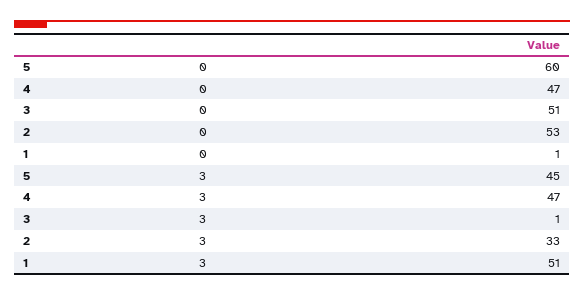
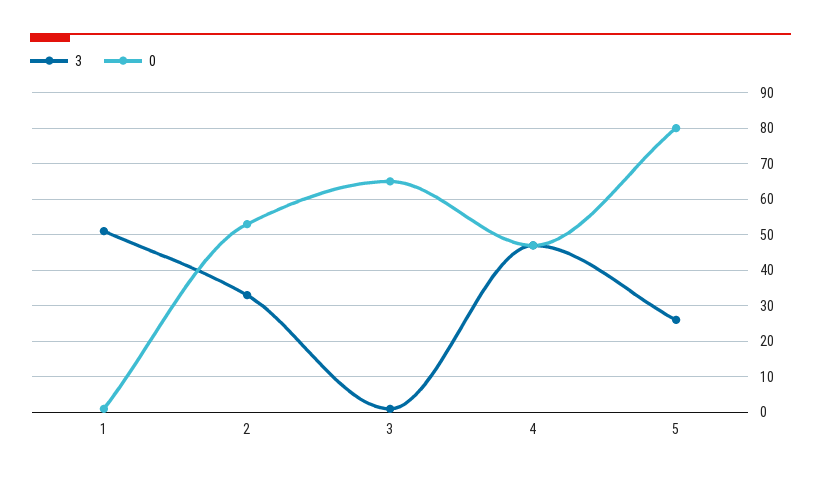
  {
    "0": {
-     "5": 60,
+     "5": 80,
      "4": 47,
-     "3": 51,
+     "3": 65,
      "2": 53,
      "1": 1
    },
    "3": {
-     "5": 45,
+     "5": 25,
      "4": 47,
      "3": 1,
      "2": 33,
      "1": 51
    }
  }

